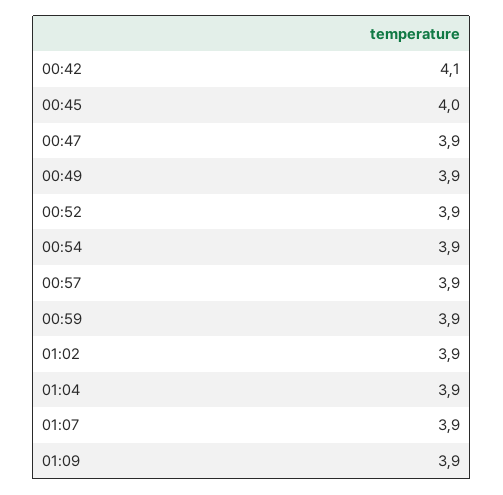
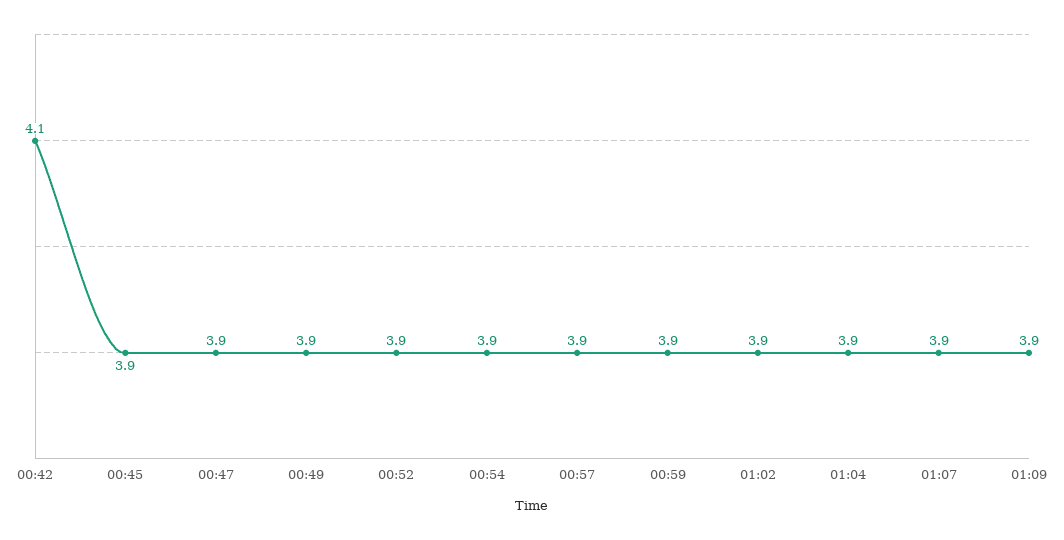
  {
    "00:42": 4.1,
-   "00:45": 4,
+   "00:45": 3.9,
    "00:47": 3.9,
    "00:49": 3.9,
    "00:52": 3.9,
    "00:54": 3.9,
    "00:57": 3.9,
    "00:59": 3.9,
    "01:02": 3.9,
    "01:04": 3.9,
    "01:07": 3.9,
    "01:09": 3.9
  }

